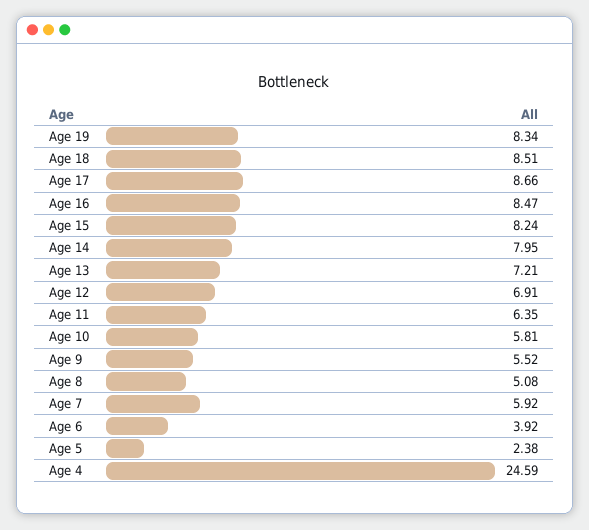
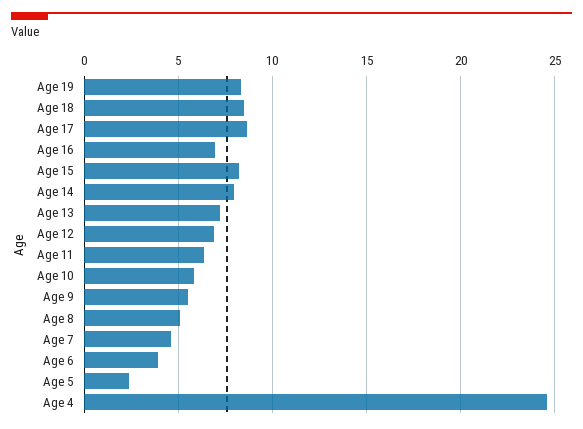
  {
    "Age 19": 8.34,
    "Age 18": 8.51,
    "Age 17": 8.66,
-   "Age 16": 8.47,
+   "Age 16": 7,
    "Age 15": 8.24,
    "Age 14": 7.95,
    "Age 13": 7.21,
    "Age 12": 6.91,
    "Age 11": 6.35,
    "Age 10": 5.81,
    "Age 9": 5.52,
    "Age 8": 5.08,
-   "Age 7": 5.92,
+   "Age 7": 4.5,
    "Age 6": 3.92,
    "Age 5": 2.38,
    "Age 4": 24.59
  }

